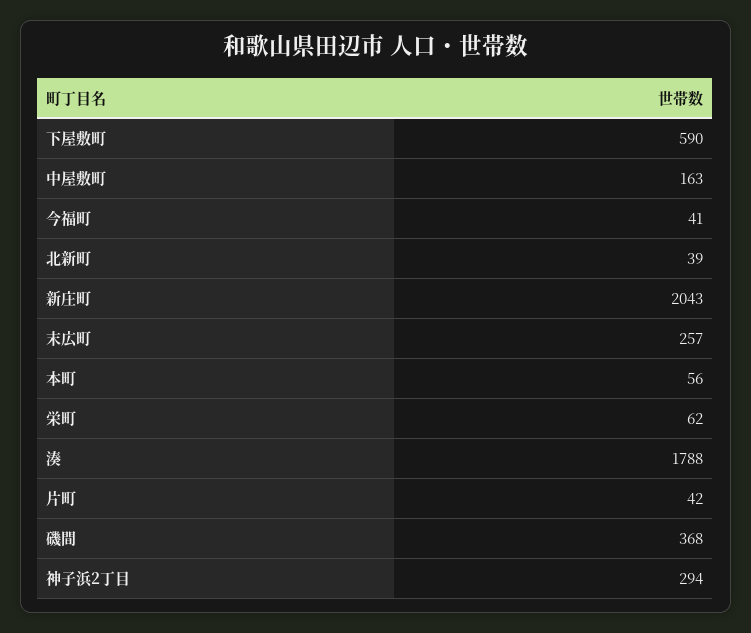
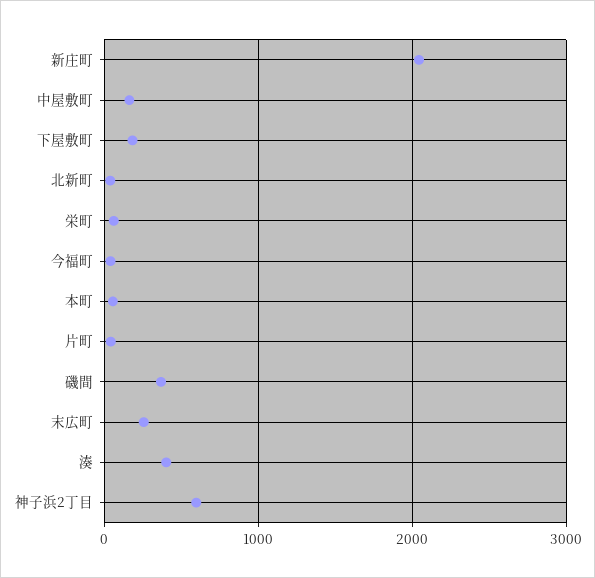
  {
-   "下屋敷町": 590,
+   "下屋敷町": 200,
    "中屋敷町": 163,
    "今福町": 41,
    "北新町": 39,
    "新庄町": 2043,
    "末広町": 257,
    "本町": 56,
    "栄町": 62,
-   "湊": 1788,
+   "湊": 400,
    "片町": 42,
    "磯間": 368,
-   "神子浜2丁目": 294
+   "神子浜2丁目": 600
  }

